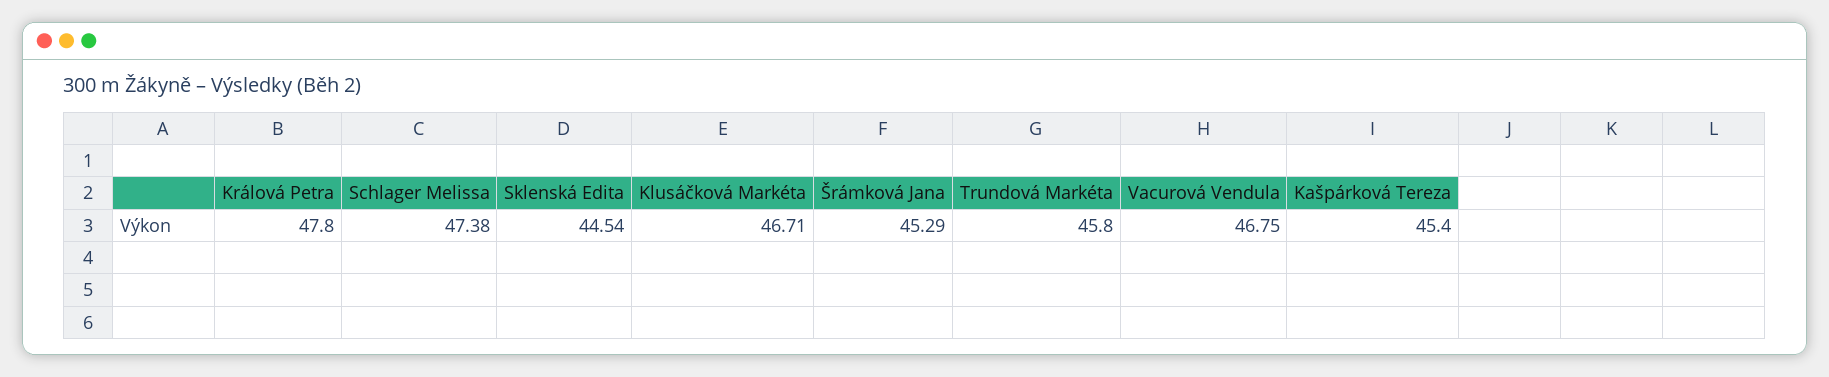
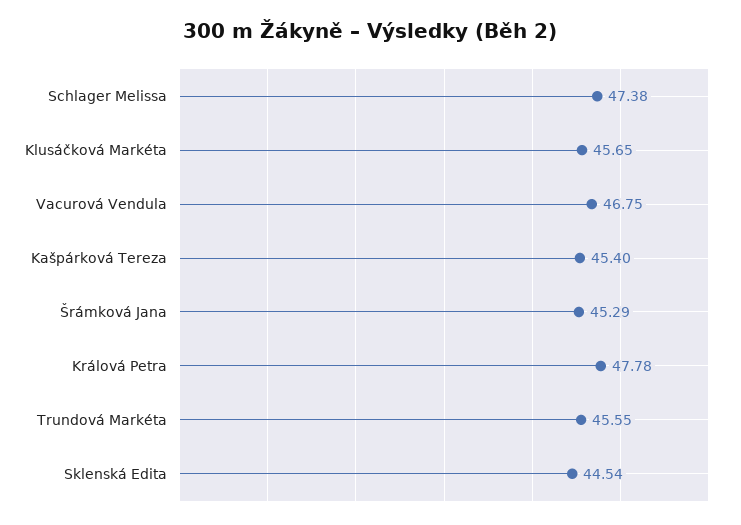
  {
-   "Králová Petra": 47.8,
+   "Králová Petra": 47.78,
    "Schlager Melissa": 47.38,
    "Sklenská Edita": 44.54,
-   "Klusáčková Markéta": 46.71,
+   "Klusáčková Markéta": 45.65,
    "Šrámková Jana": 45.29,
-   "Trundová Markéta": 45.8,
+   "Trundová Markéta": 45.55,
    "Vacurová Vendula": 46.75,
    "Kašpárková Tereza": 45.4
  }

